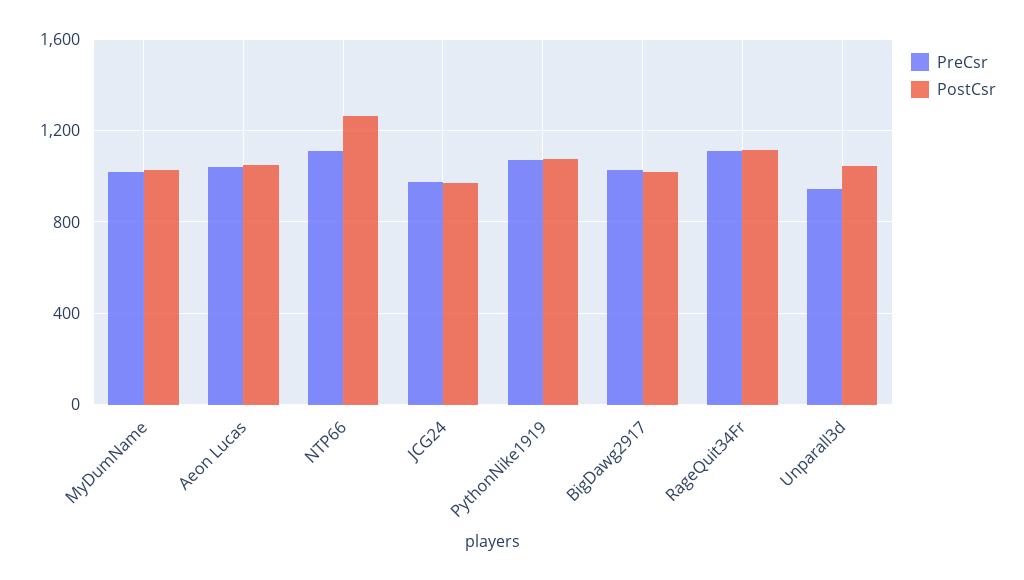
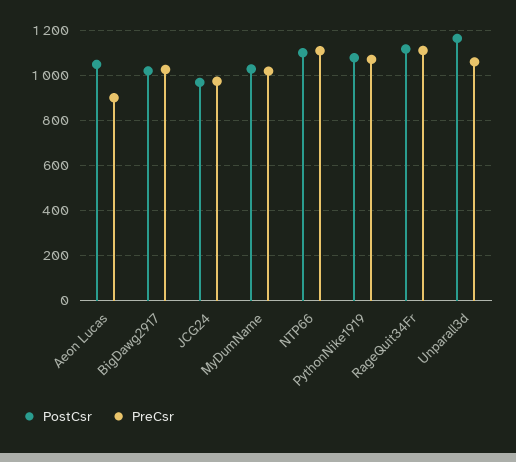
  {
    "PreCsr": {
      "MyDumName": 1000,
-     "Aeon Lucas": 1050,
+     "Aeon Lucas": 900,
      "NTP66": 1100,
      "JCG24": 950,
      "PythonNike1919": 1050,
      "BigDawg2917": 1050,
      "RageQuit34Fr": 1100,
-     "Unparall3d": 950
+     "Unparall3d": 1050
    },
    "PostCsr": {
      "MyDumName": 1050,
      "Aeon Lucas": 1050,
-     "NTP66": 1250,
+     "NTP66": 1100,
      "JCG24": 950,
      "PythonNike1919": 1100,
      "BigDawg2917": 1000,
      "RageQuit34Fr": 1100,
-     "Unparall3d": 1050
+     "Unparall3d": 1150
    }
  }

